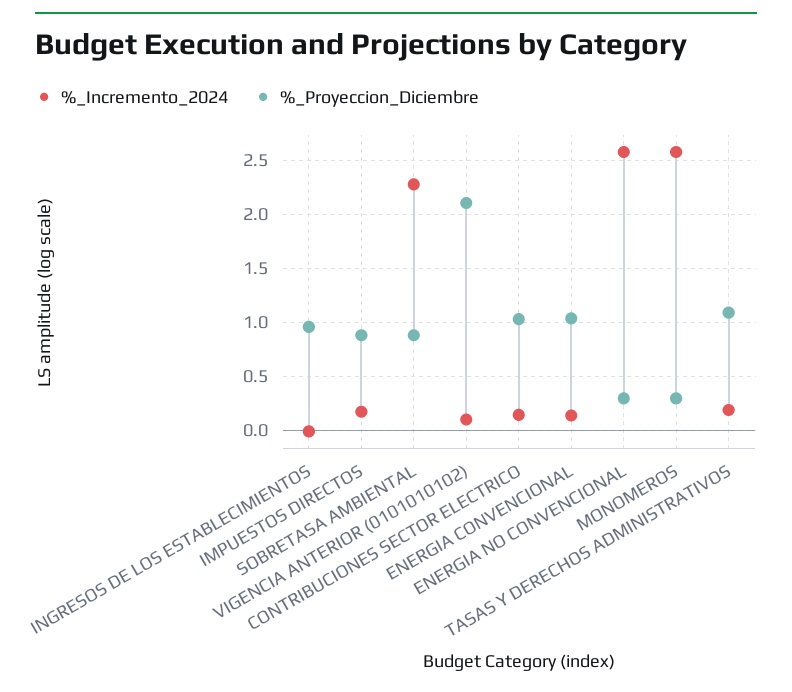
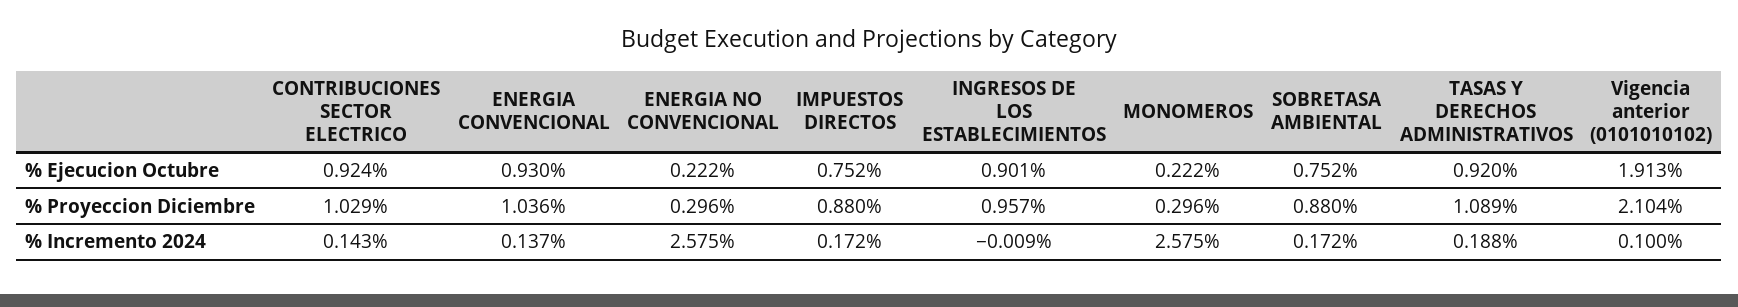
  {
    "%_Incremento_2024": {
      "INGRESOS DE LOS ESTABLECIMIENTOS": -0.009,
      "IMPUESTOS DIRECTOS": 0.172,
-     "SOBRETASA AMBIENTAL": 2.3,
+     "SOBRETASA AMBIENTAL": 0.172,
      "VIGENCIA ANTERIOR (0101010102)": 0.1,
      "CONTRIBUCIONES SECTOR ELECTRICO": 0.143,
      "ENERGIA CONVENCIONAL": 0.137,
      "ENERGIA NO CONVENCIONAL": 2.575,
      "MONOMEROS": 2.575,
      "TASAS Y DERECHOS ADMINISTRATIVOS": 0.188
    },
    "%_Proyeccion_Diciembre": {
      "INGRESOS DE LOS ESTABLECIMIENTOS": 0.957,
      "IMPUESTOS DIRECTOS": 0.88,
      "SOBRETASA AMBIENTAL": 0.88,
      "VIGENCIA ANTERIOR (0101010102)": 2.104,
      "CONTRIBUCIONES SECTOR ELECTRICO": 1.029,
      "ENERGIA CONVENCIONAL": 1.036,
      "ENERGIA NO CONVENCIONAL": 0.296,
      "MONOMEROS": 0.296,
      "TASAS Y DERECHOS ADMINISTRATIVOS": 1.089
-   }
+   },
+   "% Ejecucion Octubre": {
+     "CONTRIBUCIONES SECTOR ELECTRICO": 0.924,
+     "ENERGIA CONVENCIONAL": 0.93,
+     "ENERGIA NO CONVENCIONAL": 0.222,
+     "IMPUESTOS DIRECTOS": 0.752,
+     "INGRESOS DE LOS ESTABLECIMIENTOS": 0.901,
+     "MONOMEROS": 0.222,
+     "SOBRETASA AMBIENTAL": 0.752,
+     "TASAS Y DERECHOS ADMINISTRATIVOS": 0.92,
+     "VIGENCIA ANTERIOR (0101010102)": 1.913
+   }
  }

